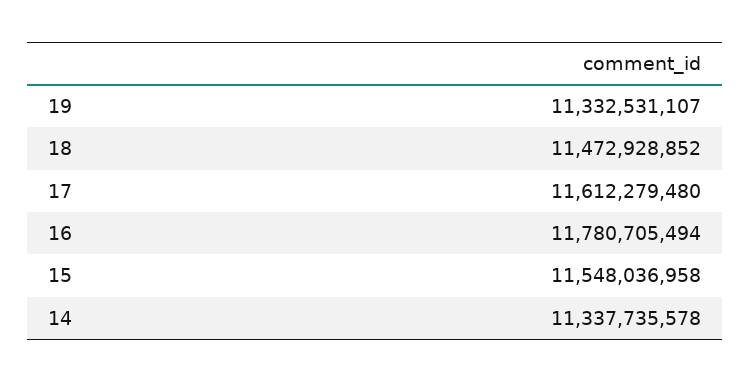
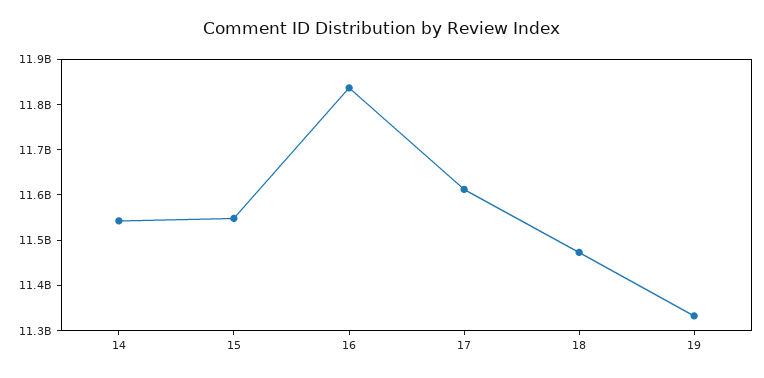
  {
    "19": 11332531107,
    "18": 11472928852,
    "17": 11612279480,
-   "16": 11780705494,
+   "16": 11840000000,
    "15": 11548036958,
-   "14": 11337735578
+   "14": 11540000000
  }

